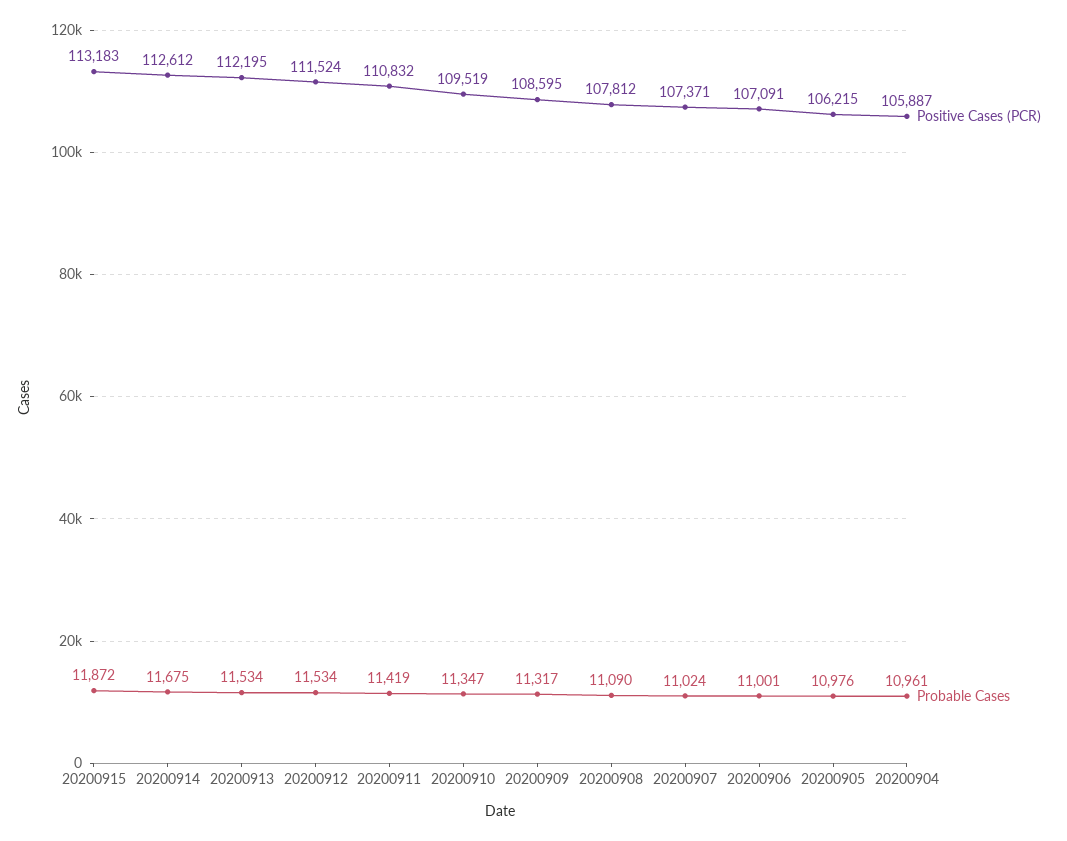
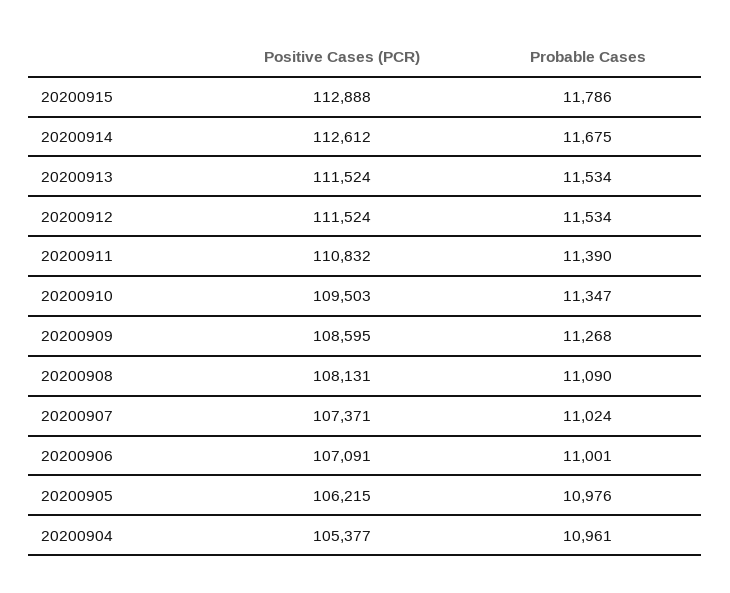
  {
    "Positive Cases (PCR)": {
-     "20200915": 113183,
+     "20200915": 112888,
      "20200914": 112612,
-     "20200913": 112195,
+     "20200913": 111524,
      "20200912": 111524,
      "20200911": 110832,
-     "20200910": 109519,
+     "20200910": 109503,
      "20200909": 108595,
-     "20200908": 107812,
+     "20200908": 108131,
      "20200907": 107371,
      "20200906": 107091,
      "20200905": 106215,
-     "20200904": 105887
+     "20200904": 105377
    },
    "Probable Cases": {
-     "20200915": 11872,
+     "20200915": 11786,
      "20200914": 11675,
      "20200913": 11534,
      "20200912": 11534,
-     "20200911": 11419,
+     "20200911": 11390,
      "20200910": 11347,
-     "20200909": 11317,
+     "20200909": 11268,
      "20200908": 11090,
      "20200907": 11024,
      "20200906": 11001,
      "20200905": 10976,
      "20200904": 10961
    }
  }

